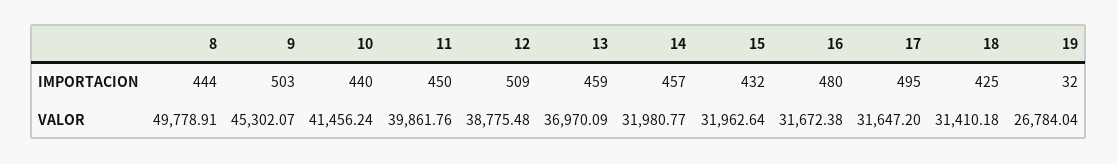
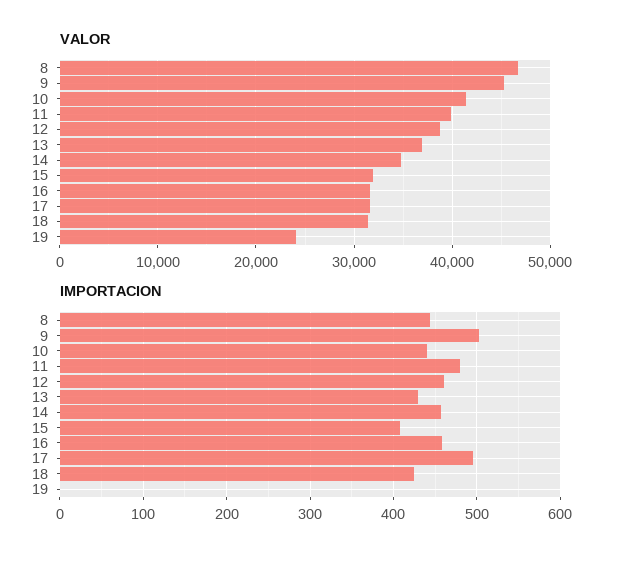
  {
    "IMPORTACION": {
      "8": 444,
      "9": 503,
      "10": 440,
-     "11": 450,
+     "11": 480,
-     "12": 509,
+     "12": 460,
-     "13": 459,
+     "13": 430,
      "14": 457,
-     "15": 432,
+     "15": 410,
-     "16": 480,
+     "16": 460,
      "17": 495,
      "18": 425,
-     "19": 32
+     "19": 0
    },
    "VALOR": {
-     "8": 49778.91,
+     "8": 47000,
      "9": 45302.07,
      "10": 41456.24,
      "11": 39861.76,
      "12": 38775.48,
      "13": 36970.09,
-     "14": 31980.77,
+     "14": 35000,
      "15": 31962.64,
      "16": 31672.38,
      "17": 31647.2,
      "18": 31410.18,
-     "19": 26784.04
+     "19": 24000
    }
  }

